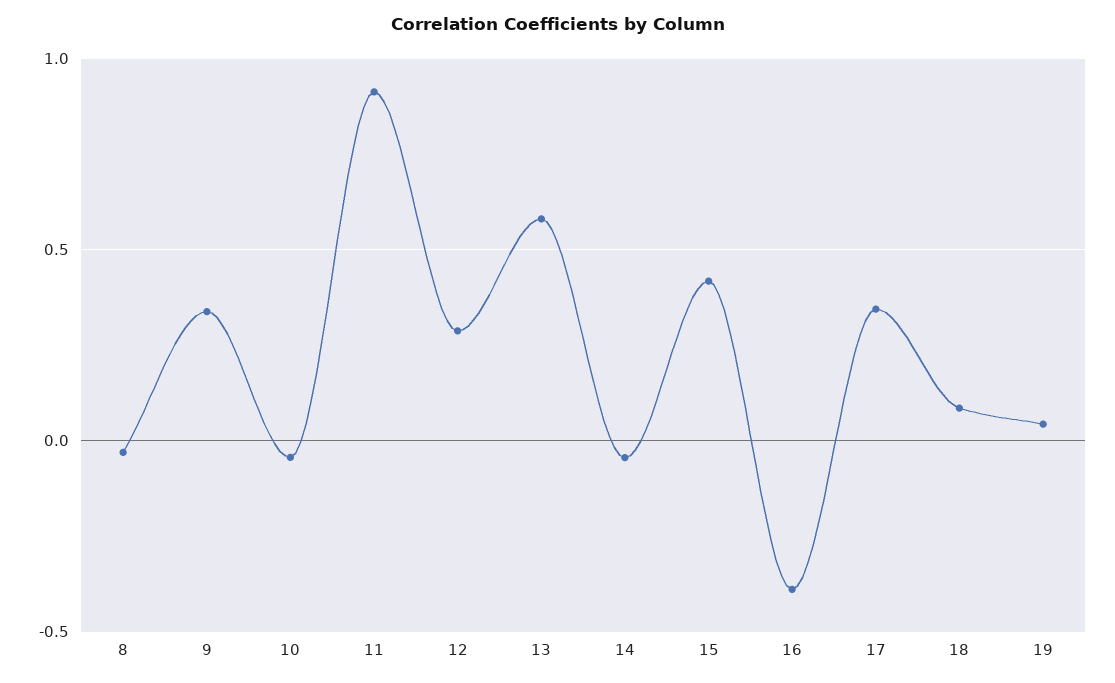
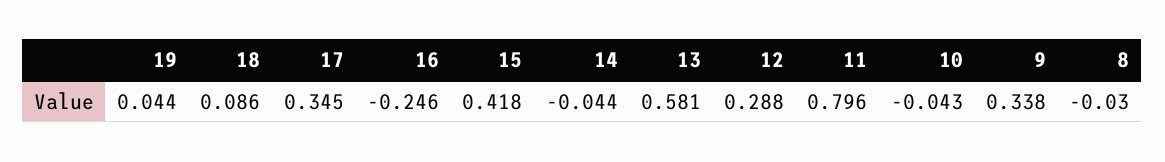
  {
    "8": -0.03,
    "9": 0.338,
    "10": -0.043,
-   "11": 0.9,
+   "11": 0.796,
    "12": 0.288,
    "13": 0.581,
    "14": -0.044,
    "15": 0.418,
-   "16": -0.4,
+   "16": -0.246,
    "17": 0.345,
    "18": 0.086,
    "19": 0.044
  }

